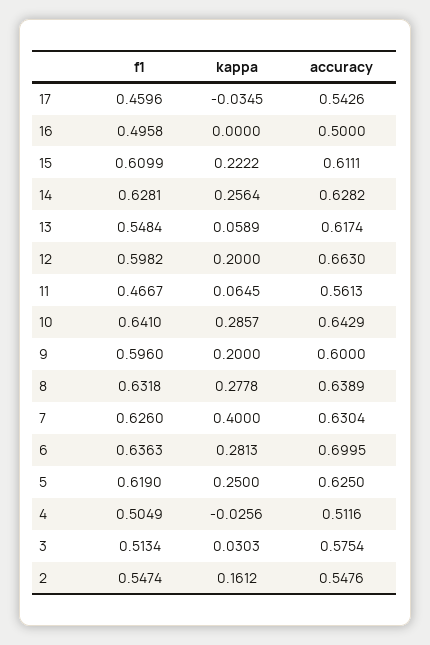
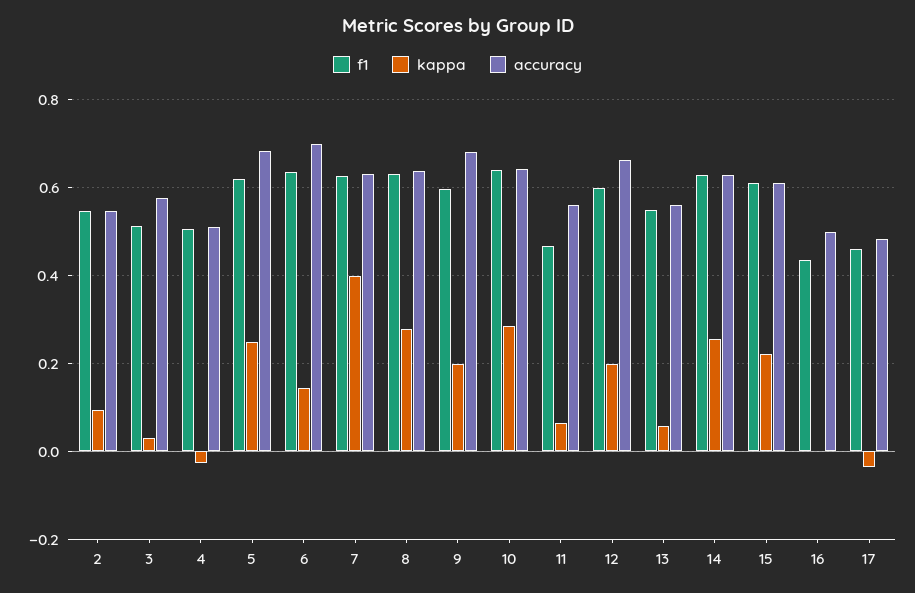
  {
    "f1": {
      "17": 0.4596,
-     "16": 0.4958,
+     "16": 0.44,
      "15": 0.6099,
      "14": 0.6281,
      "13": 0.5484,
      "12": 0.5982,
      "11": 0.4667,
      "10": 0.641,
      "9": 0.596,
      "8": 0.6318,
      "7": 0.626,
      "6": 0.6363,
      "5": 0.619,
      "4": 0.5049,
      "3": 0.5134,
      "2": 0.5474
    },
    "kappa": {
      "17": -0.0345,
      "16": 0,
      "15": 0.2222,
      "14": 0.2564,
      "13": 0.0589,
      "12": 0.2,
      "11": 0.0645,
      "10": 0.2857,
      "9": 0.2,
      "8": 0.2778,
      "7": 0.4,
-     "6": 0.2813,
+     "6": 0.14,
      "5": 0.25,
      "4": -0.0256,
      "3": 0.0303,
-     "2": 0.1612
+     "2": 0.1
    },
    "accuracy": {
-     "17": 0.5426,
+     "17": 0.48,
      "16": 0.5,
      "15": 0.6111,
      "14": 0.6282,
-     "13": 0.6174,
+     "13": 0.56,
      "12": 0.663,
      "11": 0.5613,
      "10": 0.6429,
-     "9": 0.6,
+     "9": 0.68,
      "8": 0.6389,
      "7": 0.6304,
      "6": 0.6995,
-     "5": 0.625,
+     "5": 0.68,
      "4": 0.5116,
      "3": 0.5754,
      "2": 0.5476
    }
  }

